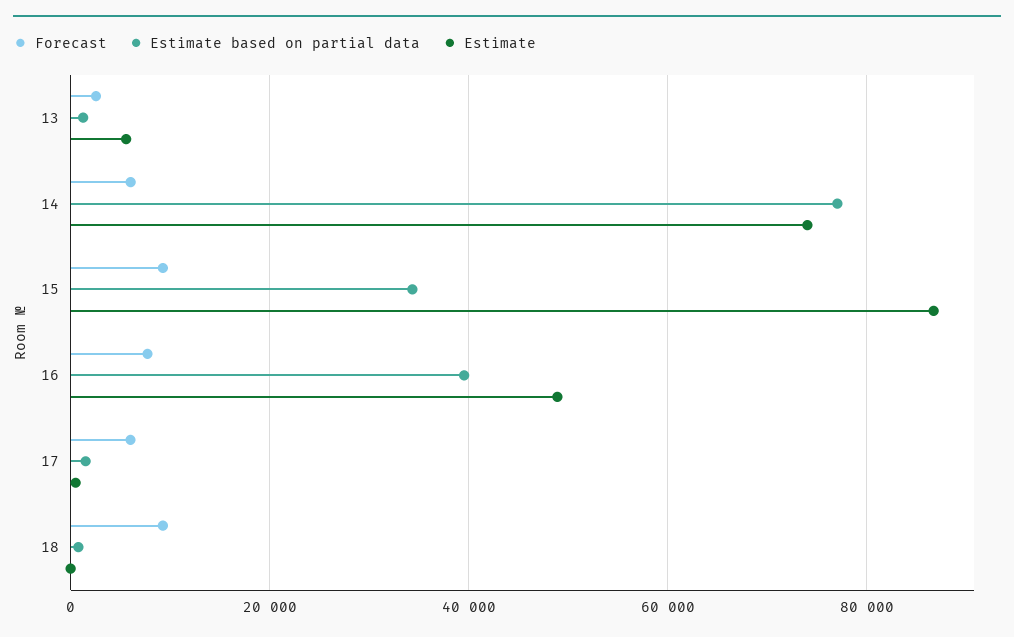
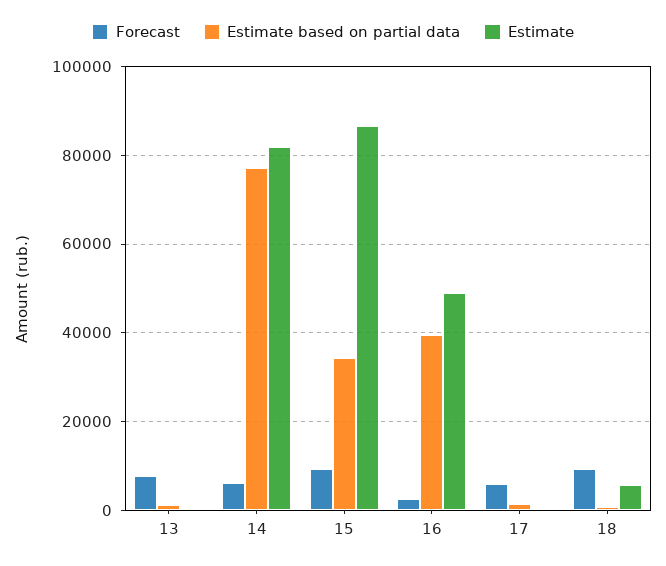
  {
    "Forecast": {
-     "13": 2000,
+     "13": 8000,
      "14": 6000,
      "15": 10000,
-     "16": 8000,
+     "16": 2000,
      "17": 6000,
      "18": 10000
    },
    "Estimate based on partial data": {
      "13": 2000,
      "14": 78000,
      "15": 34000,
      "16": 40000,
      "17": 2000,
      "18": 0
    },
    "Estimate": {
-     "13": 6000,
+     "13": 0,
-     "14": 74000,
+     "14": 82000,
      "15": 86000,
      "16": 48000,
      "17": 0,
-     "18": 0
+     "18": 6000
    }
  }

